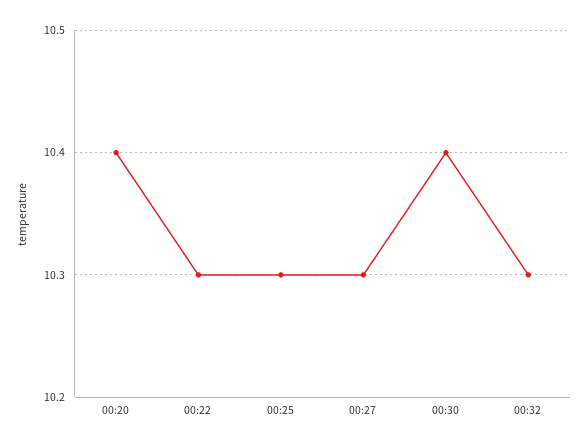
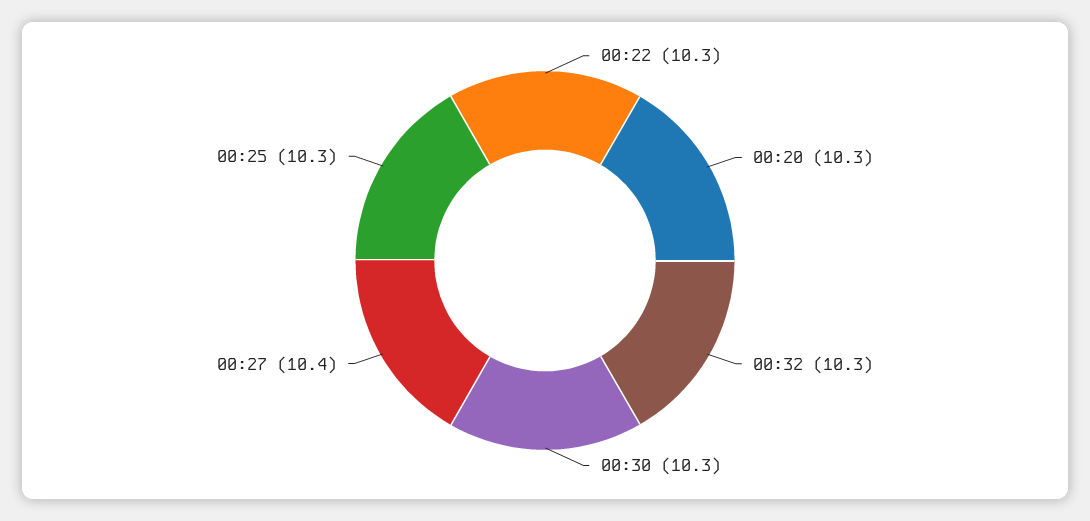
  {
-   "00:20": 10.4,
+   "00:20": 10.3,
    "00:22": 10.3,
    "00:25": 10.3,
-   "00:27": 10.3,
+   "00:27": 10.4,
-   "00:30": 10.4,
+   "00:30": 10.3,
    "00:32": 10.3
  }

